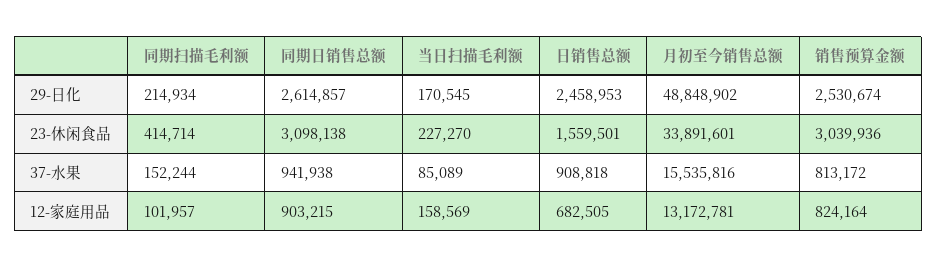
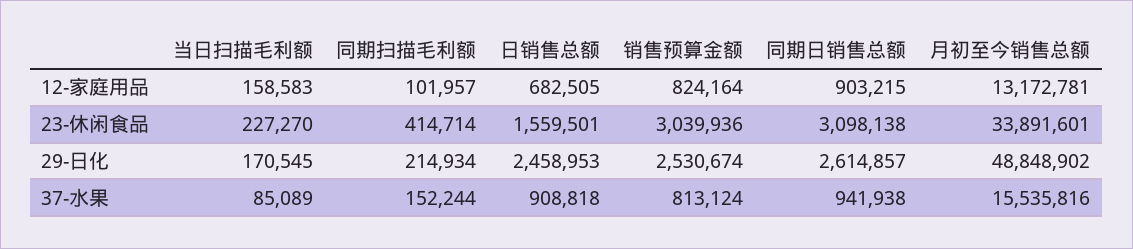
  {
    "同期扫描毛利额": {
      "29-日化": 214934,
      "23-休闲食品": 414714,
      "37-水果": 152244,
      "12-家庭用品": 101957
    },
    "同期日销售总额": {
      "29-日化": 2614857,
      "23-休闲食品": 3098138,
      "37-水果": 941938,
      "12-家庭用品": 903215
    },
    "当日扫描毛利额": {
      "29-日化": 170545,
      "23-休闲食品": 227270,
      "37-水果": 85089,
-     "12-家庭用品": 158569
+     "12-家庭用品": 158583
    },
    "日销售总额": {
      "29-日化": 2458953,
      "23-休闲食品": 1559501,
      "37-水果": 908818,
      "12-家庭用品": 682505
    },
    "月初至今销售总额": {
      "29-日化": 48848902,
      "23-休闲食品": 33891601,
      "37-水果": 15535816,
      "12-家庭用品": 13172781
    },
    "销售预算金额": {
      "29-日化": 2530674,
      "23-休闲食品": 3039936,
-     "37-水果": 813172,
+     "37-水果": 813124,
      "12-家庭用品": 824164
    }
  }

